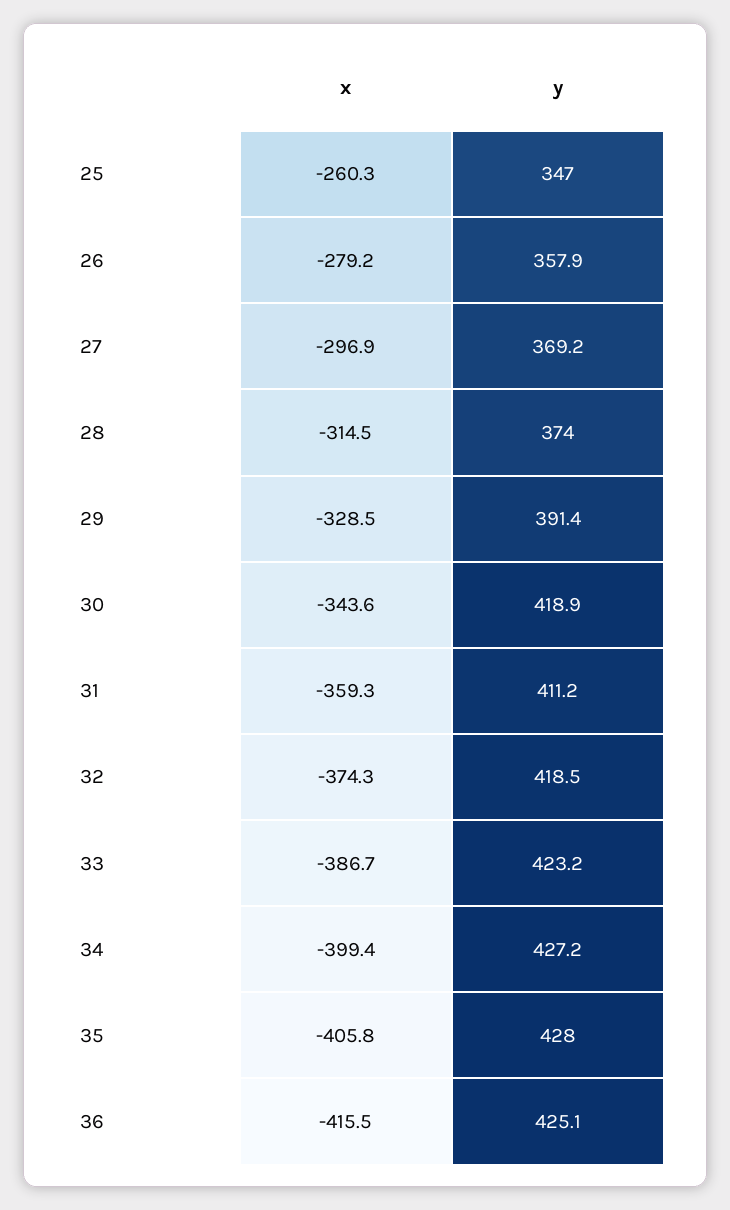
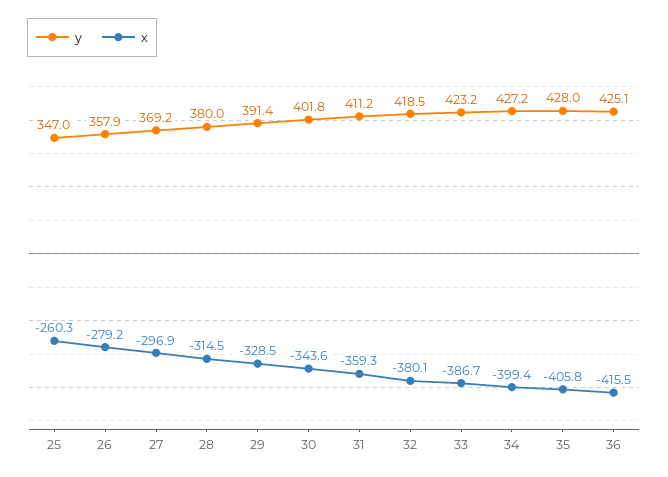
  {
    "x": {
      "25": -260.3,
      "26": -279.2,
      "27": -296.9,
      "28": -314.5,
      "29": -328.5,
      "30": -343.6,
      "31": -359.3,
-     "32": -374.3,
+     "32": -380.1,
      "33": -386.7,
      "34": -399.4,
      "35": -405.8,
      "36": -415.5
    },
    "y": {
      "25": 347,
      "26": 357.9,
      "27": 369.2,
-     "28": 374,
+     "28": 380,
      "29": 391.4,
-     "30": 418.9,
+     "30": 401.8,
      "31": 411.2,
      "32": 418.5,
      "33": 423.2,
      "34": 427.2,
      "35": 428,
      "36": 425.1
    }
  }

